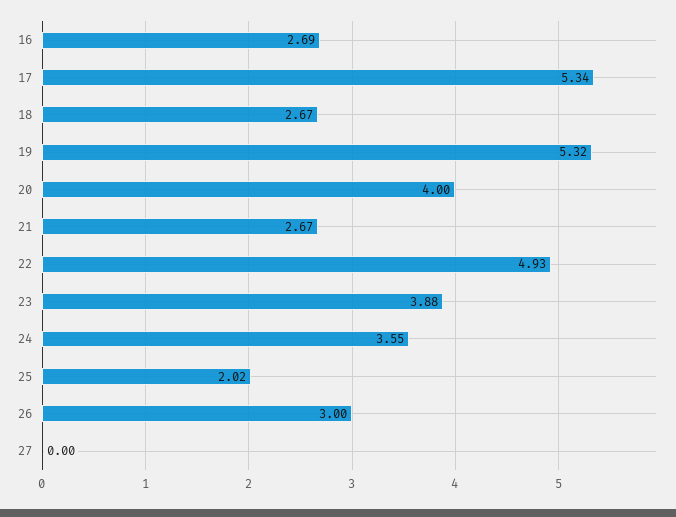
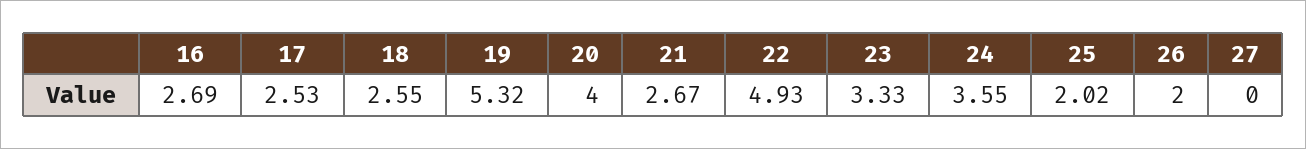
  {
    "16": 2.69,
-   "17": 5.34,
+   "17": 2.53,
-   "18": 2.67,
+   "18": 2.55,
    "19": 5.32,
    "20": 4,
    "21": 2.67,
    "22": 4.93,
-   "23": 3.88,
+   "23": 3.33,
    "24": 3.55,
    "25": 2.02,
-   "26": 3,
+   "26": 2,
    "27": 0
  }

